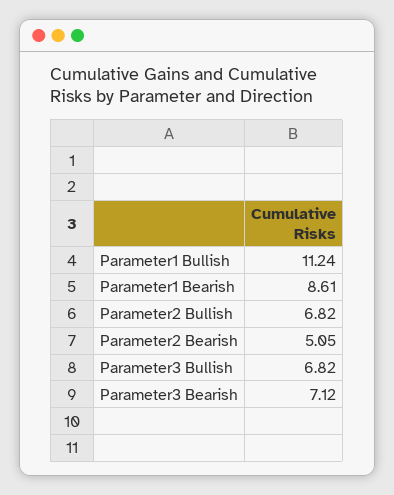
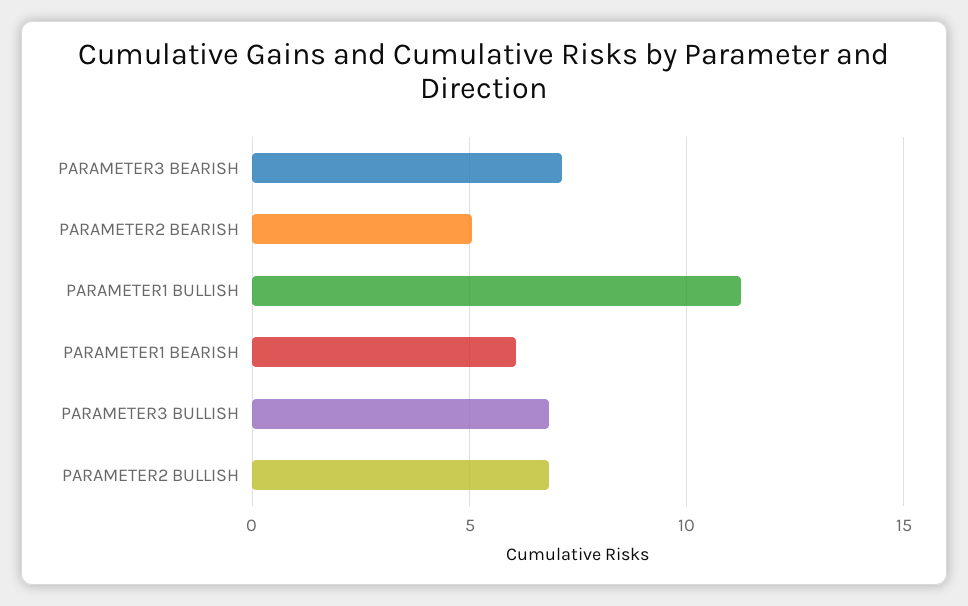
  {
    "Parameter1 Bullish": 11.24,
-   "Parameter1 Bearish": 8.61,
+   "Parameter1 Bearish": 6,
    "Parameter2 Bullish": 6.82,
    "Parameter2 Bearish": 5.05,
    "Parameter3 Bullish": 6.82,
    "Parameter3 Bearish": 7.12
  }

